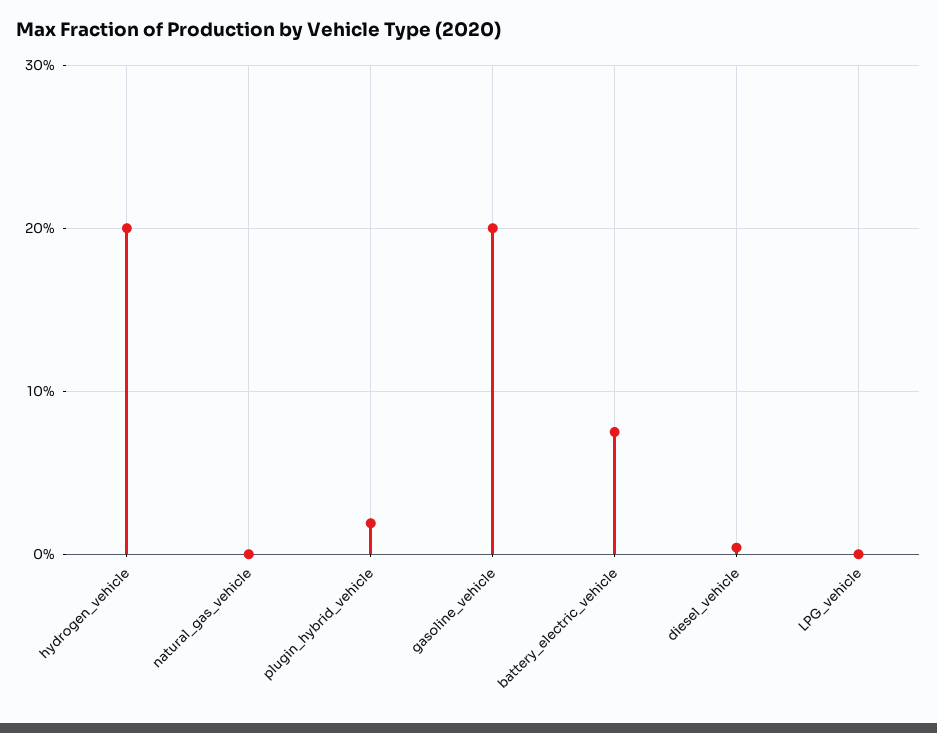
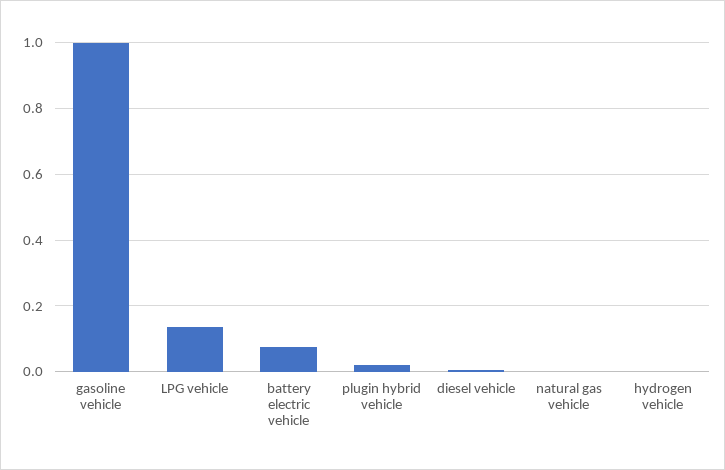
  {
-   "hydrogen_vehicle": 0.2,
+   "hydrogen_vehicle": 0,
    "natural_gas_vehicle": 0,
    "plugin_hybrid_vehicle": 0.02,
-   "gasoline_vehicle": 0.2,
+   "gasoline_vehicle": 1,
    "battery_electric_vehicle": 0.08,
    "diesel_vehicle": 0,
-   "LPG_vehicle": 0
+   "LPG_vehicle": 0.14
  }

